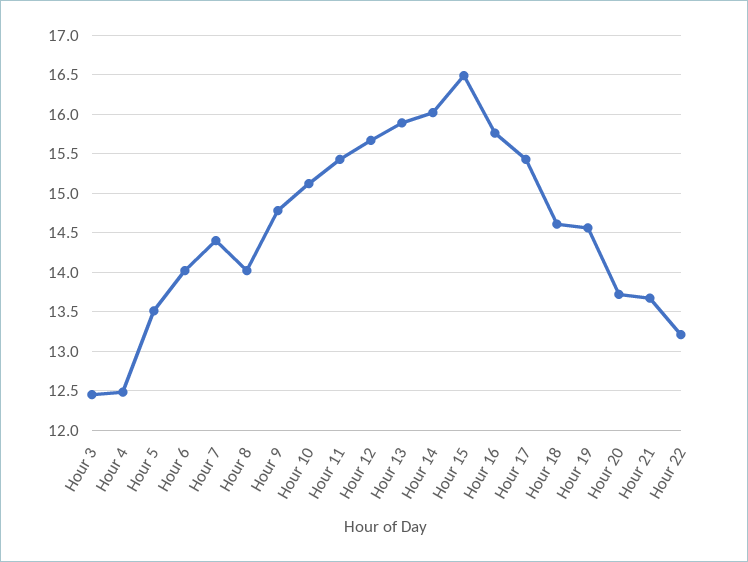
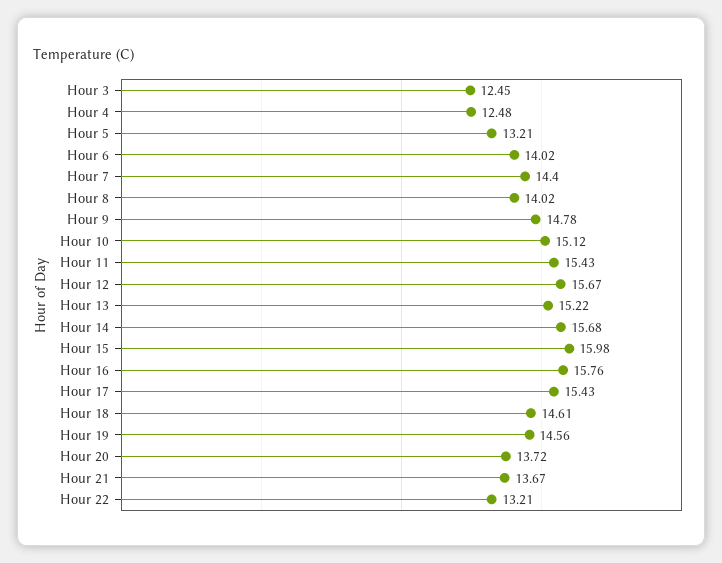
  {
    "Hour 3": 12.45,
    "Hour 4": 12.48,
-   "Hour 5": 13.5,
+   "Hour 5": 13.21,
    "Hour 6": 14.02,
    "Hour 7": 14.4,
    "Hour 8": 14.02,
    "Hour 9": 14.78,
    "Hour 10": 15.12,
    "Hour 11": 15.43,
    "Hour 12": 15.67,
-   "Hour 13": 15.9,
+   "Hour 13": 15.22,
-   "Hour 14": 16,
+   "Hour 14": 15.68,
-   "Hour 15": 16.5,
+   "Hour 15": 15.98,
    "Hour 16": 15.76,
    "Hour 17": 15.43,
    "Hour 18": 14.61,
    "Hour 19": 14.56,
    "Hour 20": 13.72,
    "Hour 21": 13.67,
    "Hour 22": 13.21
  }

